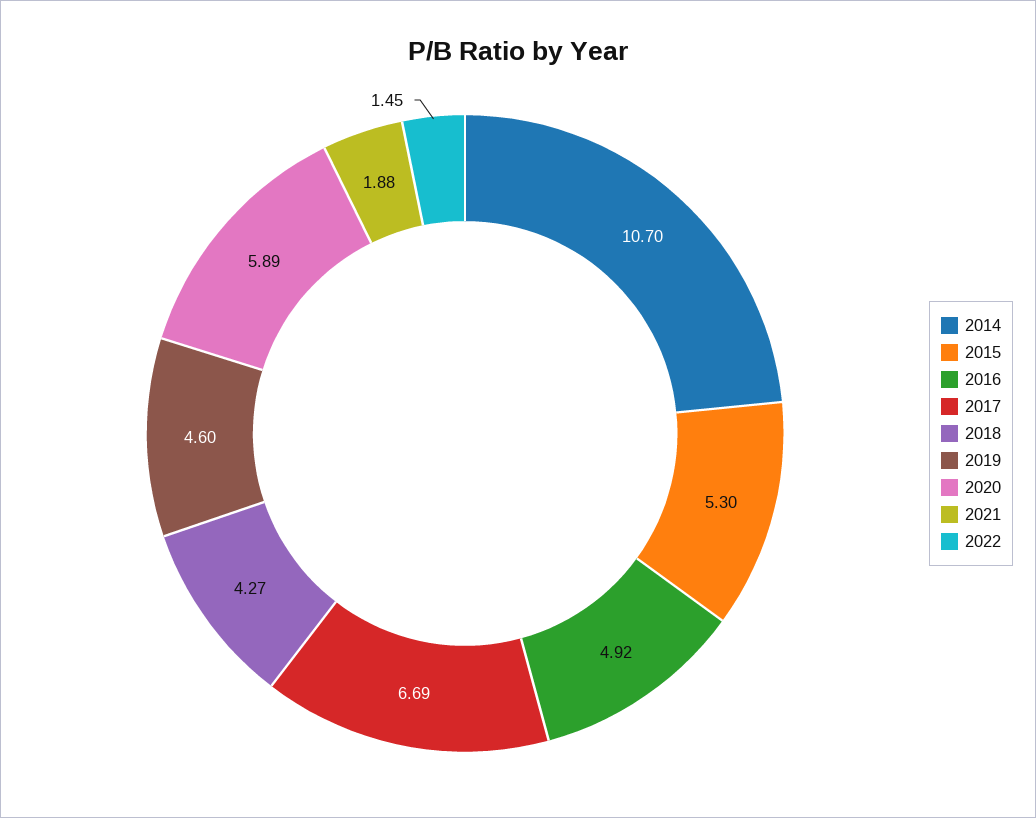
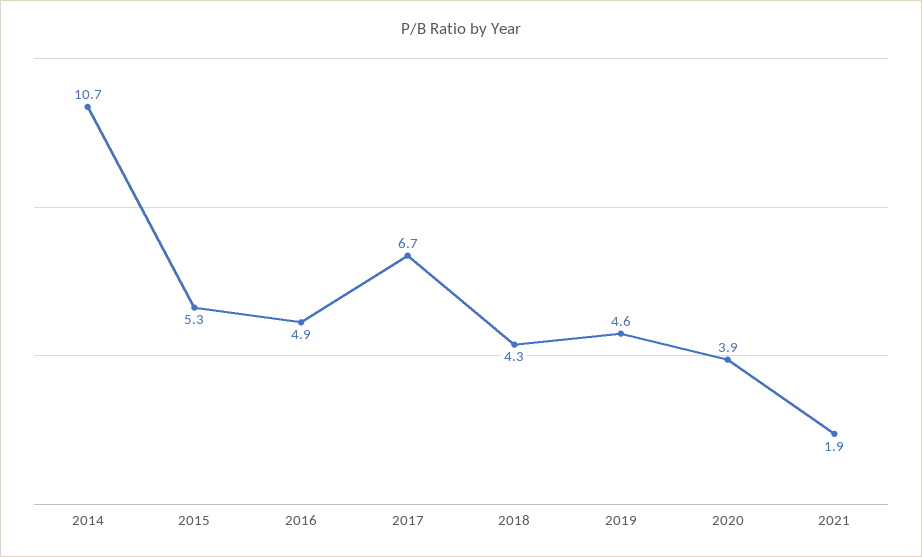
  {
    "2014": 10.7,
    "2015": 5.3,
    "2016": 4.92,
    "2017": 6.69,
    "2018": 4.27,
    "2019": 4.6,
-   "2020": 5.89,
+   "2020": 3.9,
-   "2021": 1.88,
+   "2021": 1.88
-   "2022": 1.45
  }

